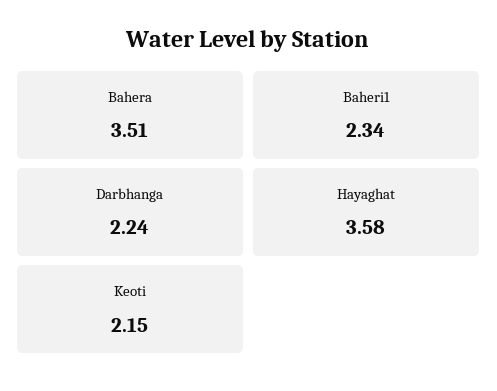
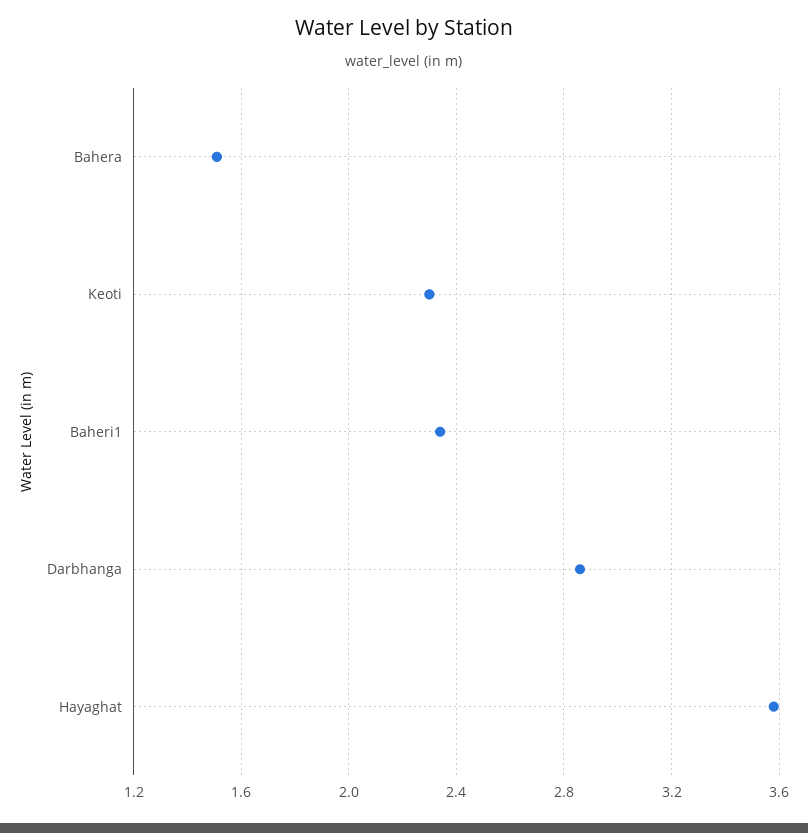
  {
-   "Bahera": 3.51,
+   "Bahera": 1.5,
    "Baheri1": 2.34,
-   "Darbhanga": 2.24,
+   "Darbhanga": 2.85,
    "Hayaghat": 3.58,
-   "Keoti": 2.15
+   "Keoti": 2.3
  }

